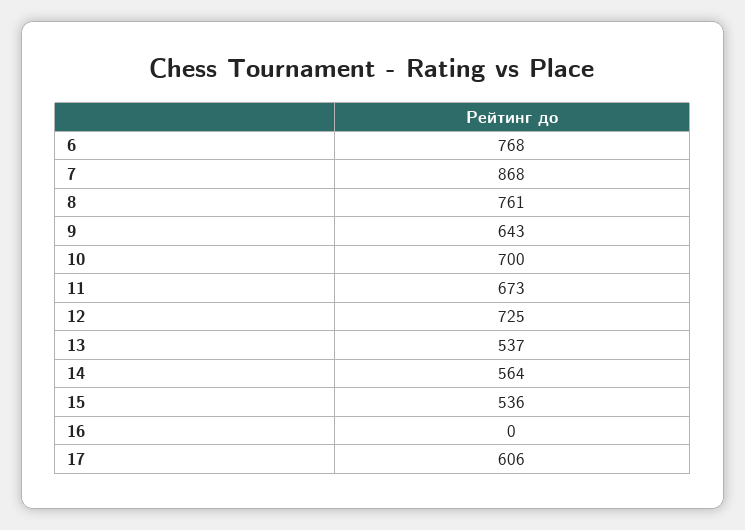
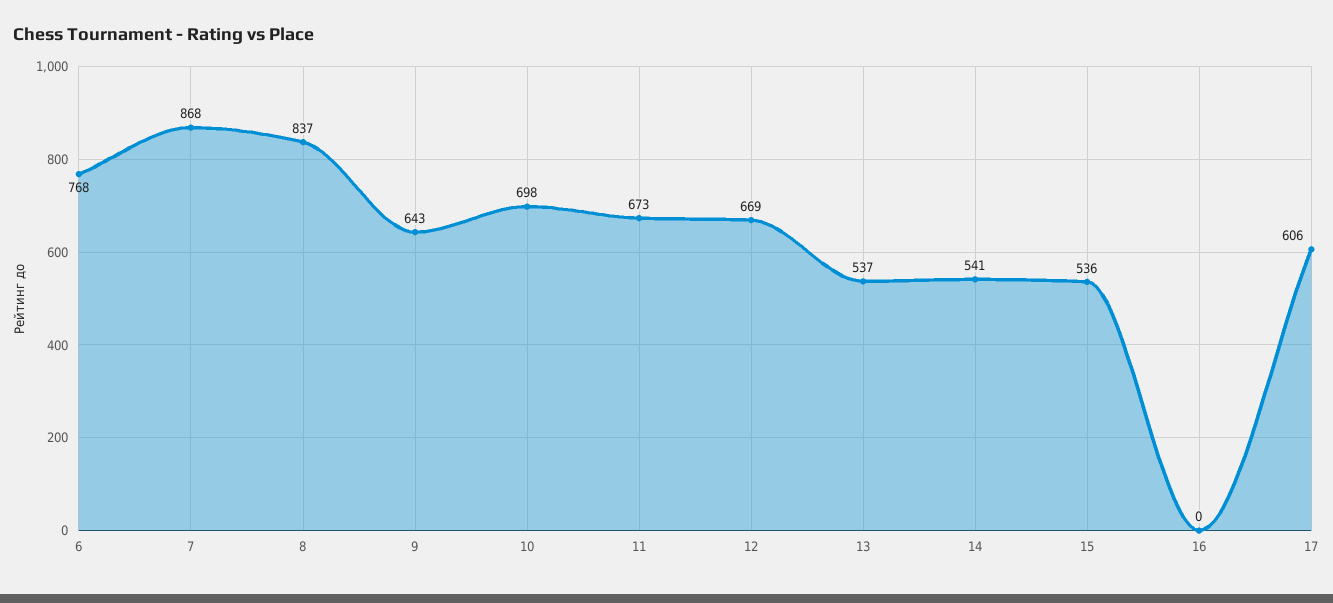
  {
    "6": 768,
    "7": 868,
-   "8": 761,
+   "8": 837,
    "9": 643,
-   "10": 700,
+   "10": 698,
    "11": 673,
-   "12": 725,
+   "12": 669,
    "13": 537,
-   "14": 564,
+   "14": 541,
    "15": 536,
    "16": 0,
    "17": 606
  }

